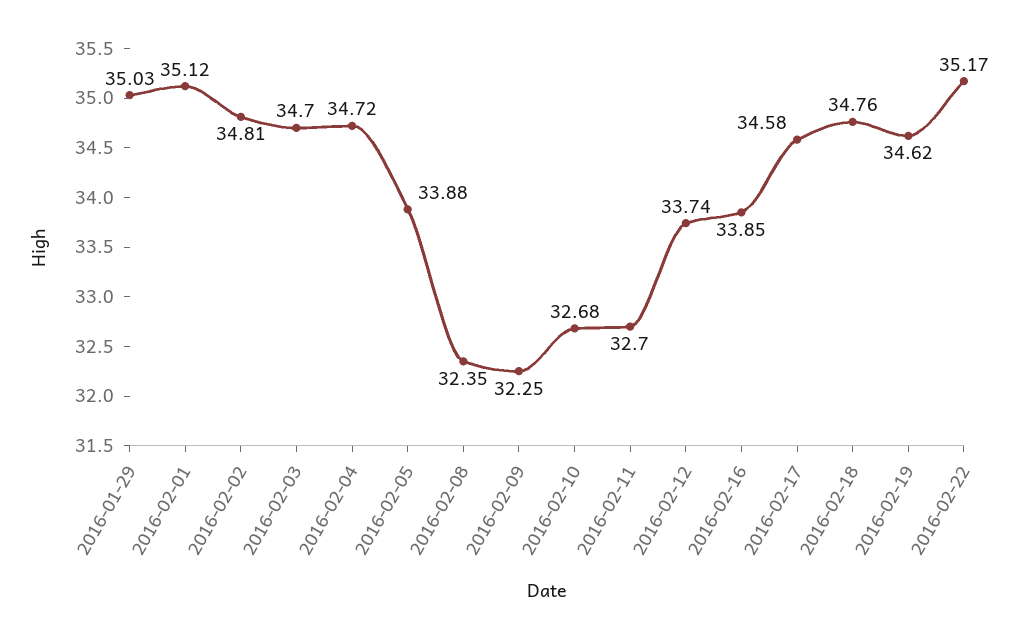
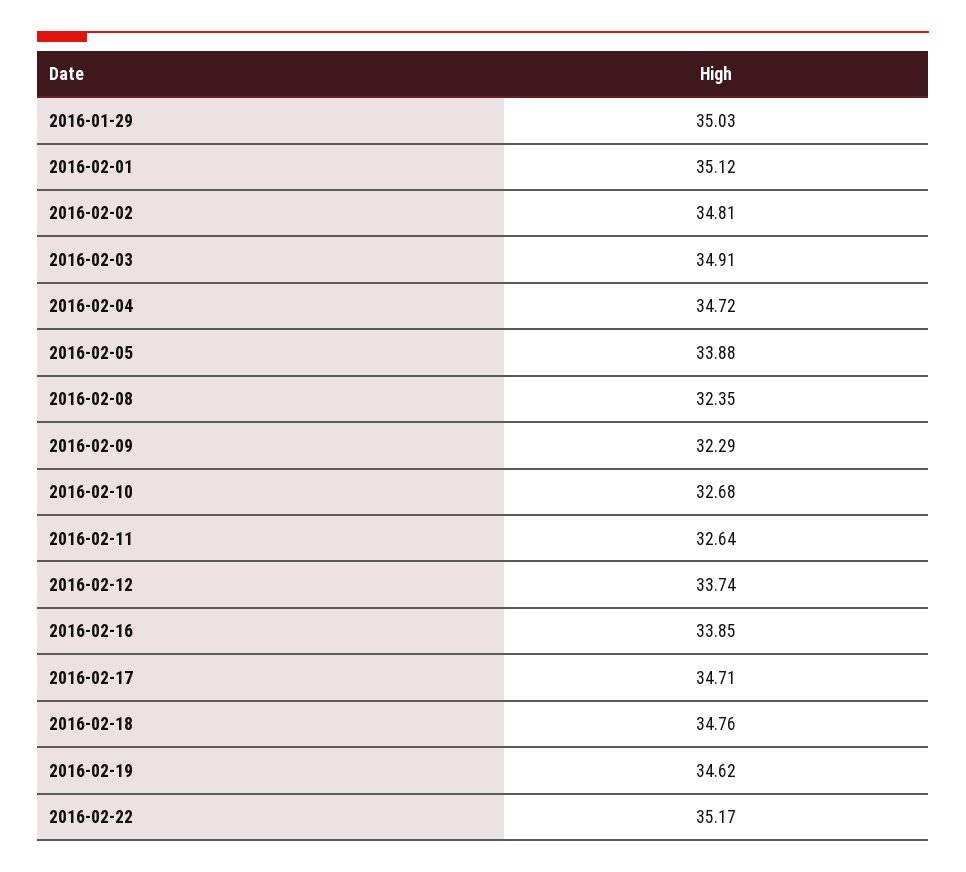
  {
    "2016-01-29": 35.03,
    "2016-02-01": 35.12,
    "2016-02-02": 34.81,
-   "2016-02-03": 34.7,
+   "2016-02-03": 34.91,
    "2016-02-04": 34.72,
    "2016-02-05": 33.88,
    "2016-02-08": 32.35,
-   "2016-02-09": 32.25,
+   "2016-02-09": 32.29,
    "2016-02-10": 32.68,
-   "2016-02-11": 32.7,
+   "2016-02-11": 32.64,
    "2016-02-12": 33.74,
    "2016-02-16": 33.85,
-   "2016-02-17": 34.58,
+   "2016-02-17": 34.71,
    "2016-02-18": 34.76,
    "2016-02-19": 34.62,
    "2016-02-22": 35.17
  }

